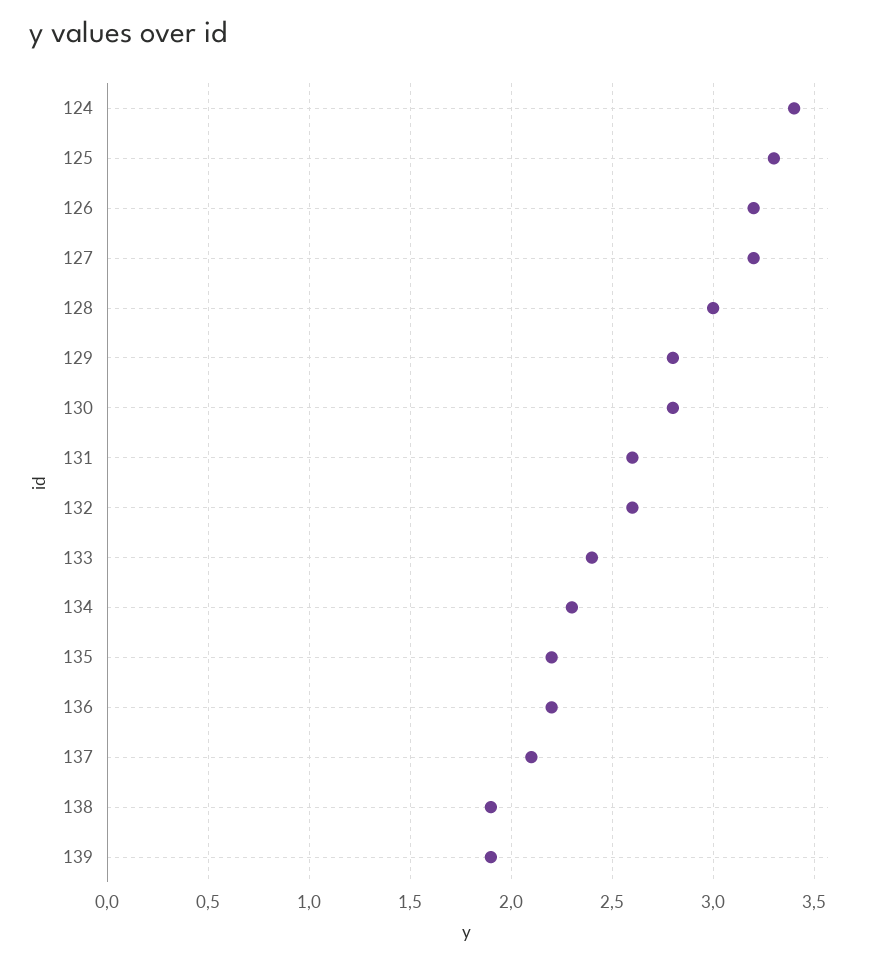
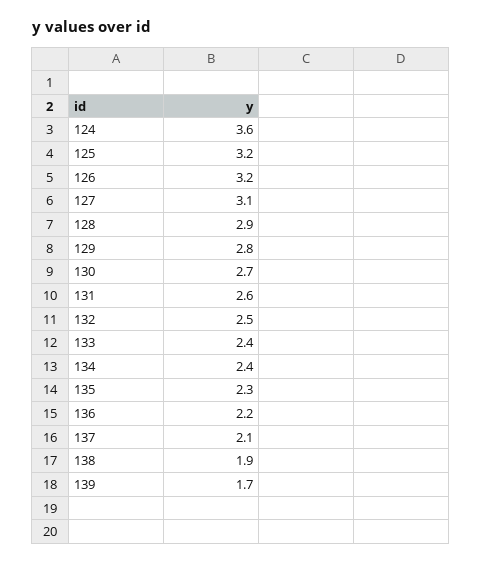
  {
-   "124": 3.4,
+   "124": 3.6,
-   "125": 3.3,
+   "125": 3.2,
    "126": 3.2,
-   "127": 3.2,
+   "127": 3.1,
-   "128": 3,
+   "128": 2.9,
    "129": 2.8,
-   "130": 2.8,
+   "130": 2.7,
    "131": 2.6,
-   "132": 2.6,
+   "132": 2.5,
    "133": 2.4,
-   "134": 2.3,
+   "134": 2.4,
-   "135": 2.2,
+   "135": 2.3,
    "136": 2.2,
    "137": 2.1,
    "138": 1.9,
-   "139": 1.9
+   "139": 1.7
  }

